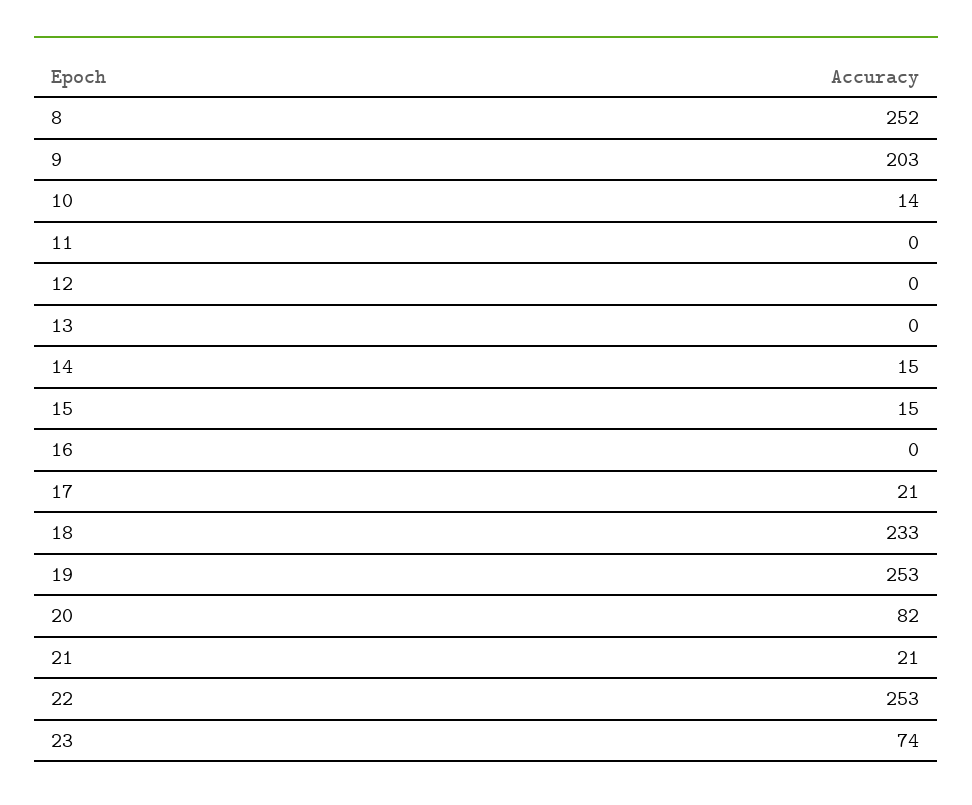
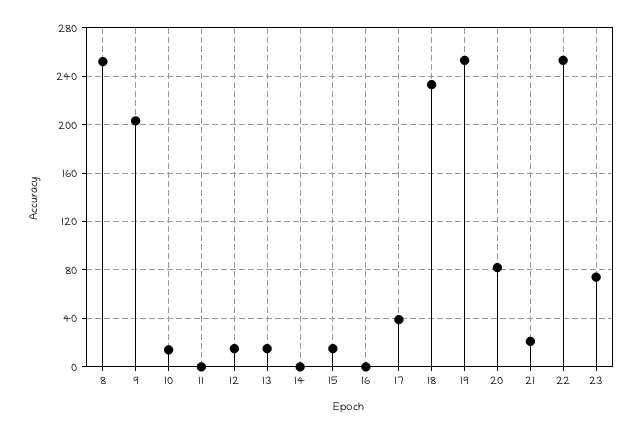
  {
    "8": 252,
    "9": 203,
    "10": 14,
    "11": 0,
-   "12": 0,
+   "12": 15,
-   "13": 0,
+   "13": 15,
-   "14": 15,
+   "14": 0,
    "15": 15,
    "16": 0,
-   "17": 21,
+   "17": 40,
    "18": 233,
    "19": 253,
    "20": 82,
    "21": 21,
    "22": 253,
    "23": 74
  }

